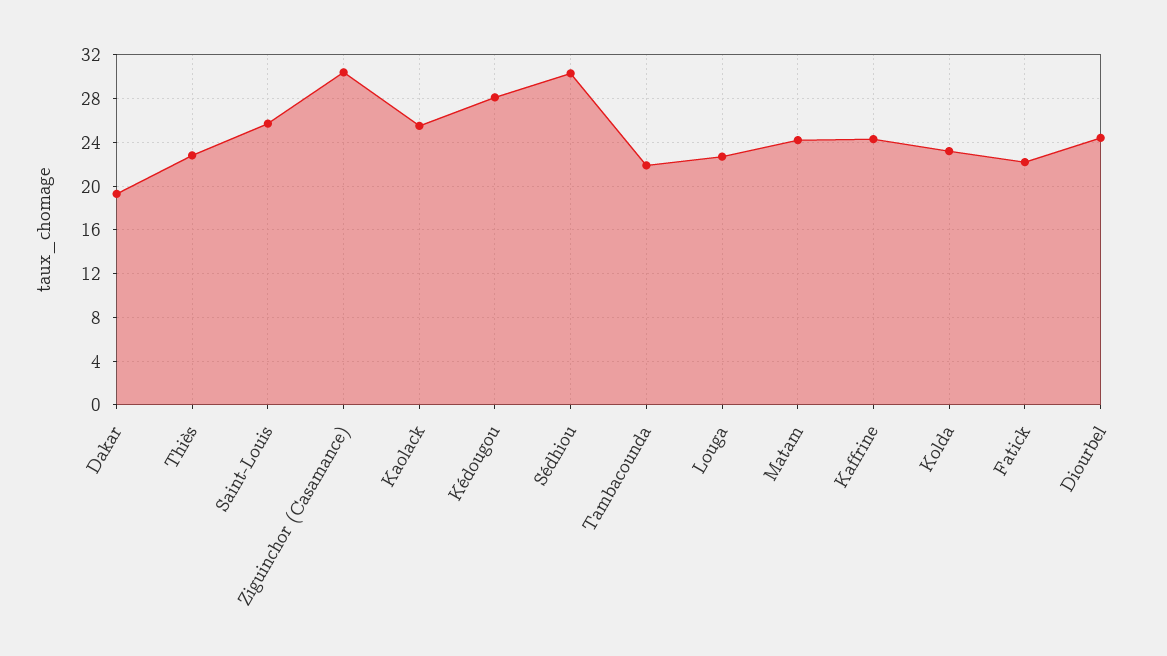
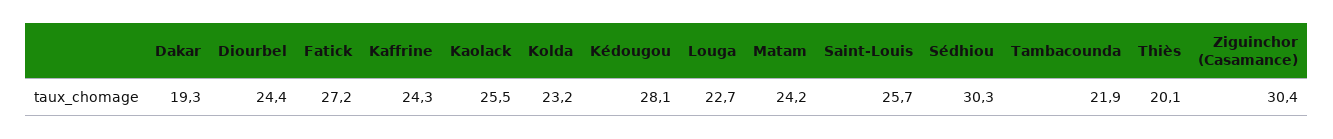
  {
    "Dakar": 19.3,
-   "Thiès": 23,
+   "Thiès": 20.1,
    "Saint-Louis": 25.7,
    "Ziguinchor (Casamance)": 30.4,
    "Kaolack": 25.5,
    "Kédougou": 28.1,
    "Sédhiou": 30.3,
    "Tambacounda": 21.9,
    "Louga": 22.7,
    "Matam": 24.2,
    "Kaffrine": 24.3,
    "Kolda": 23.2,
-   "Fatick": 22,
+   "Fatick": 27.2,
    "Diourbel": 24.4
  }

